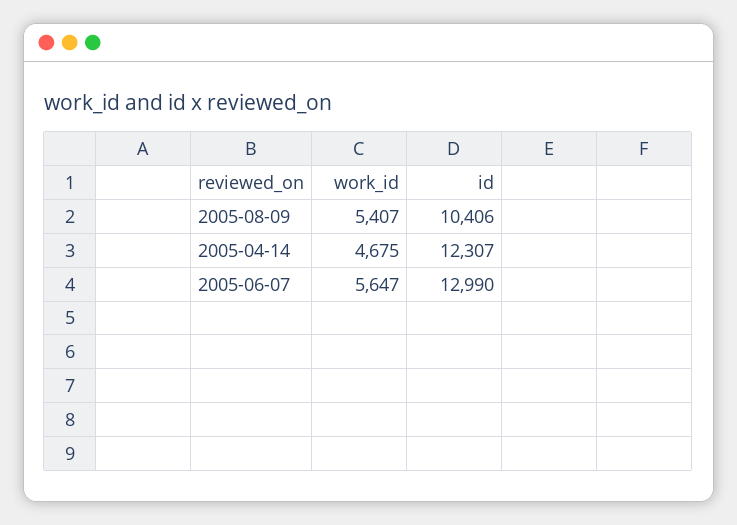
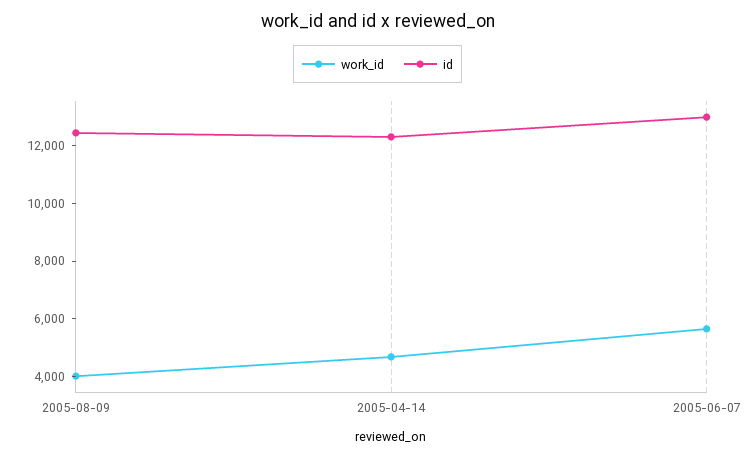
  {
    "work_id": {
-     "2005-08-09": 5407,
+     "2005-08-09": 4000,
      "2005-04-14": 4675,
      "2005-06-07": 5647
    },
    "id": {
-     "2005-08-09": 10406,
+     "2005-08-09": 12500,
      "2005-04-14": 12307,
      "2005-06-07": 12990
    }
  }

